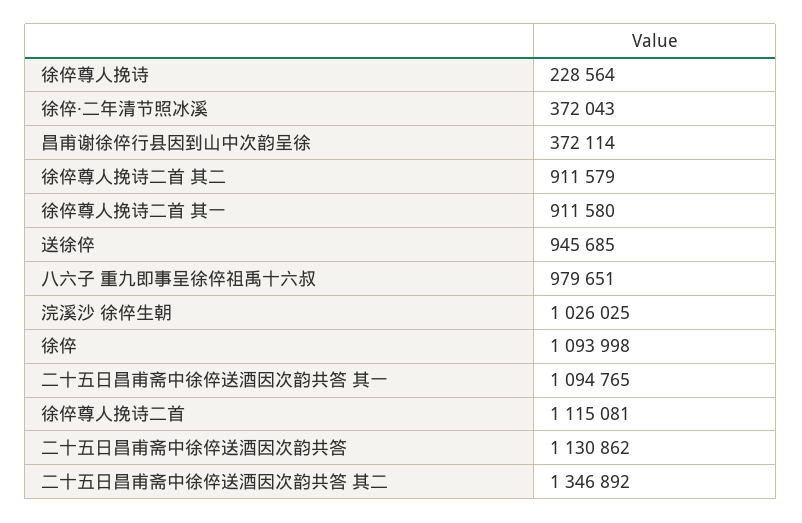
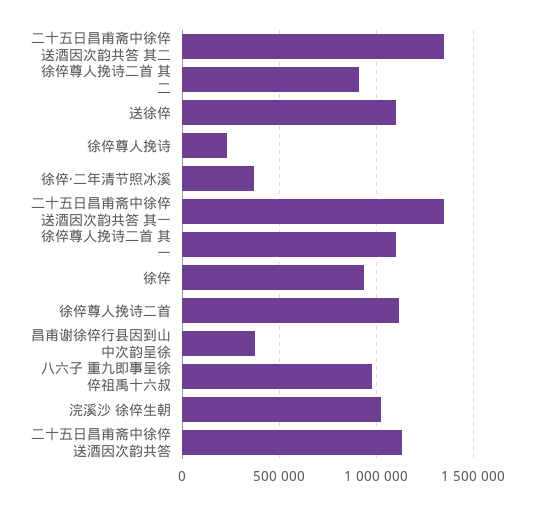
  {
    "徐倅尊人挽诗": 228564,
    "徐倅·二年清节照冰溪": 372043,
    "昌甫谢徐倅行县因到山中次韵呈徐": 372114,
    "徐倅尊人挽诗二首 其二": 911579,
-   "徐倅尊人挽诗二首 其一": 911580,
+   "徐倅尊人挽诗二首 其一": 1100000,
-   "送徐倅": 945685,
+   "送徐倅": 1100000,
    "八六子 重九即事呈徐倅祖禹十六叔": 979651,
    "浣溪沙 徐倅生朝": 1026025,
-   "徐倅": 1093998,
+   "徐倅": 950000,
-   "二十五日昌甫斋中徐倅送酒因次韵共答 其一": 1094765,
+   "二十五日昌甫斋中徐倅送酒因次韵共答 其一": 1350000,
    "徐倅尊人挽诗二首": 1115081,
    "二十五日昌甫斋中徐倅送酒因次韵共答": 1130862,
    "二十五日昌甫斋中徐倅送酒因次韵共答 其二": 1346892
  }

